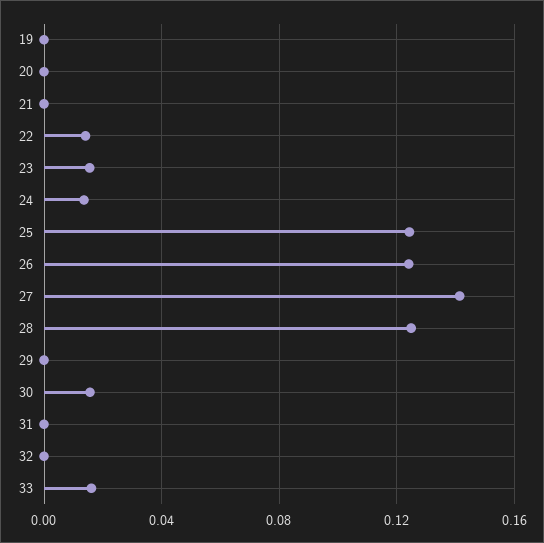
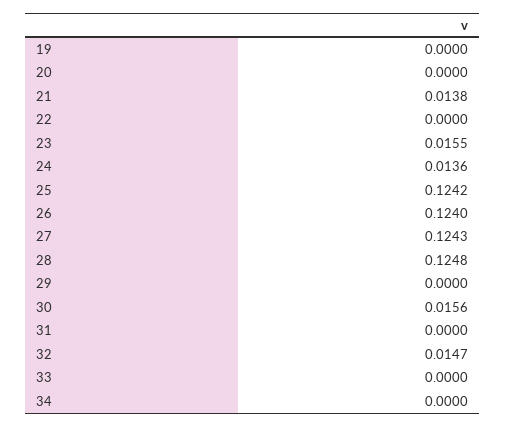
  {
    "19": 0,
    "20": 0,
-   "21": 0,
+   "21": 0.0138,
-   "22": 0.015,
+   "22": 0,
    "23": 0.0155,
    "24": 0.0136,
    "25": 0.1242,
    "26": 0.124,
-   "27": 0.14,
+   "27": 0.1243,
    "28": 0.1248,
    "29": 0,
    "30": 0.0156,
    "31": 0,
-   "32": 0,
+   "32": 0.0147,
-   "33": 0.015
+   "33": 0,
+   "34": 0
  }

